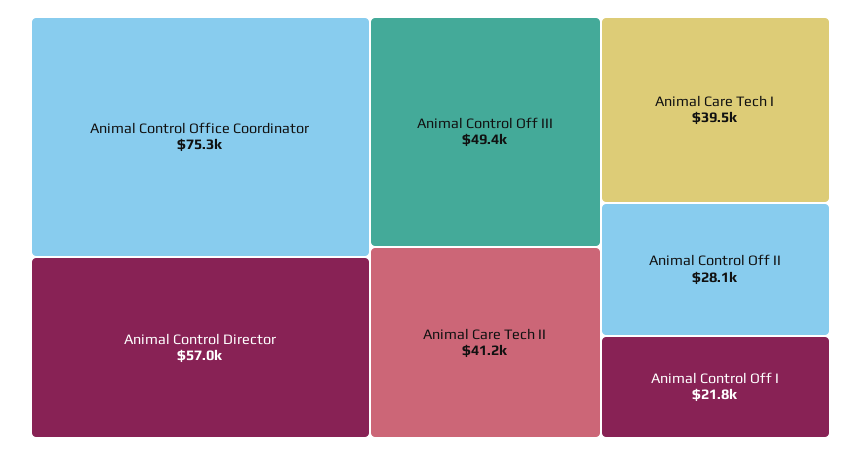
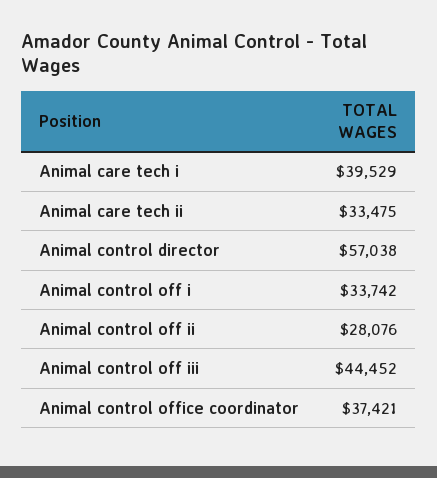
  {
-   "Animal Control Office Coordinator": 75300,
+   "Animal Control Office Coordinator": 37421,
    "Animal Control Director": 57038,
-   "Animal Control Off III": 49400,
+   "Animal Control Off III": 44452,
-   "Animal Care Tech II": 41200,
+   "Animal Care Tech II": 33475,
    "Animal Care Tech I": 39529,
    "Animal Control Off II": 28076,
-   "Animal Control Off I": 21800
+   "Animal Control Off I": 33742
  }

